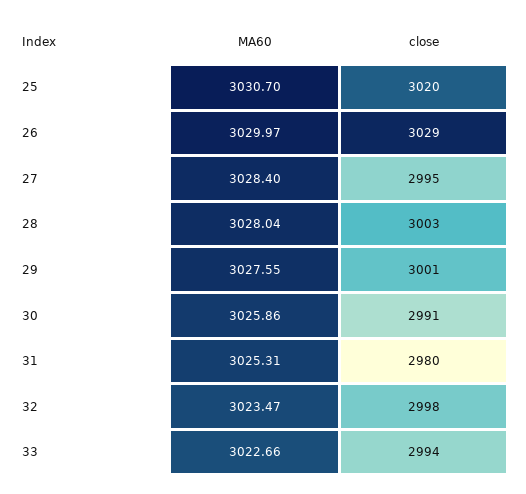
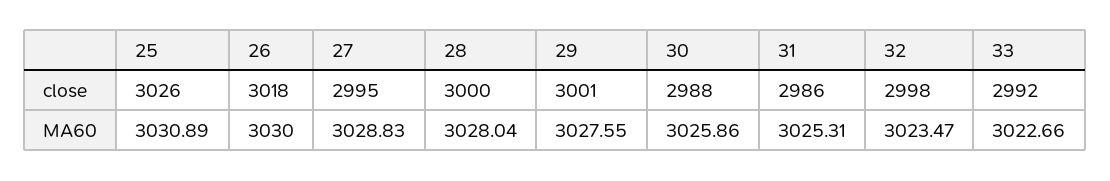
  {
    "MA60": {
-     "25": 3030.7,
+     "25": 3030.89,
-     "26": 3029.97,
+     "26": 3030,
-     "27": 3028.4,
+     "27": 3028.83,
      "28": 3028.04,
      "29": 3027.55,
      "30": 3025.86,
      "31": 3025.31,
      "32": 3023.47,
      "33": 3022.66
    },
    "close": {
-     "25": 3020,
+     "25": 3026,
-     "26": 3029,
+     "26": 3018,
      "27": 2995,
-     "28": 3003,
+     "28": 3000,
      "29": 3001,
-     "30": 2991,
+     "30": 2988,
-     "31": 2980,
+     "31": 2986,
      "32": 2998,
-     "33": 2994
+     "33": 2992
    }
  }

